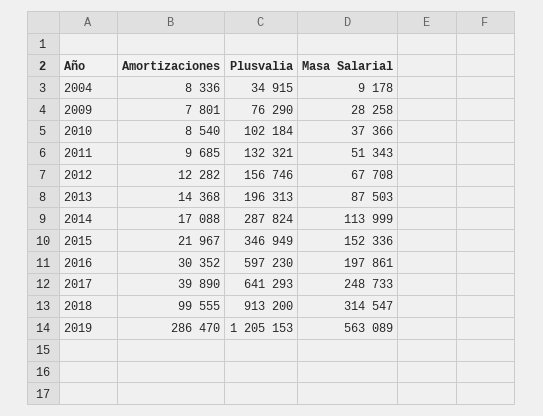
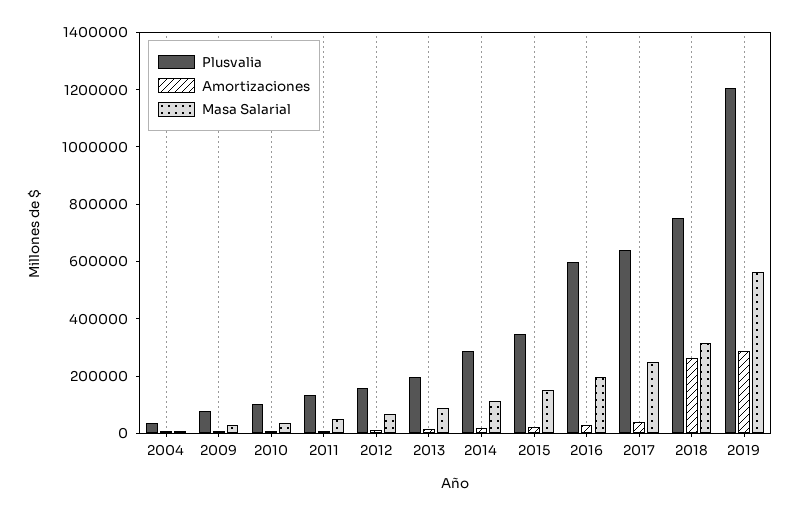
  {
    "Amortizaciones": {
      "2004": 8336,
      "2009": 7801,
      "2010": 8540,
      "2011": 9685,
      "2012": 12282,
      "2013": 14368,
      "2014": 17088,
      "2015": 21967,
      "2016": 30352,
      "2017": 39890,
-     "2018": 99555,
+     "2018": 250000,
      "2019": 286470
    },
    "Plusvalia": {
      "2004": 34915,
      "2009": 76290,
      "2010": 102184,
      "2011": 132321,
      "2012": 156746,
      "2013": 196313,
      "2014": 287824,
      "2015": 346949,
      "2016": 597230,
      "2017": 641293,
-     "2018": 913200,
+     "2018": 750000,
      "2019": 1205153
    },
    "Masa Salarial": {
      "2004": 9178,
      "2009": 28258,
      "2010": 37366,
      "2011": 51343,
      "2012": 67708,
      "2013": 87503,
      "2014": 113999,
      "2015": 152336,
      "2016": 197861,
      "2017": 248733,
      "2018": 314547,
      "2019": 563089
    }
  }

